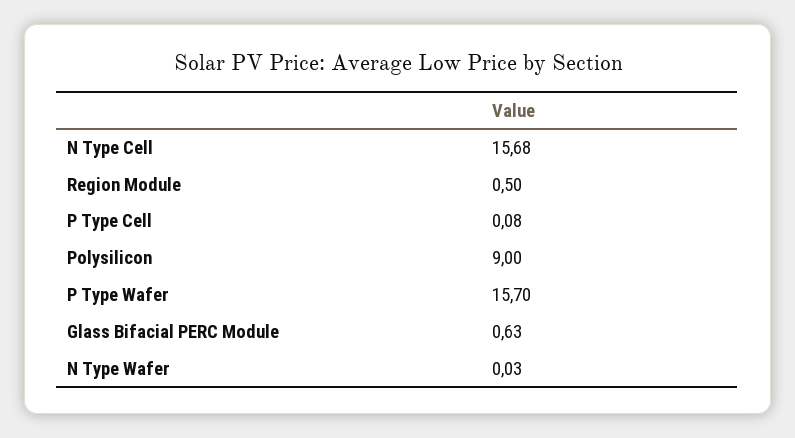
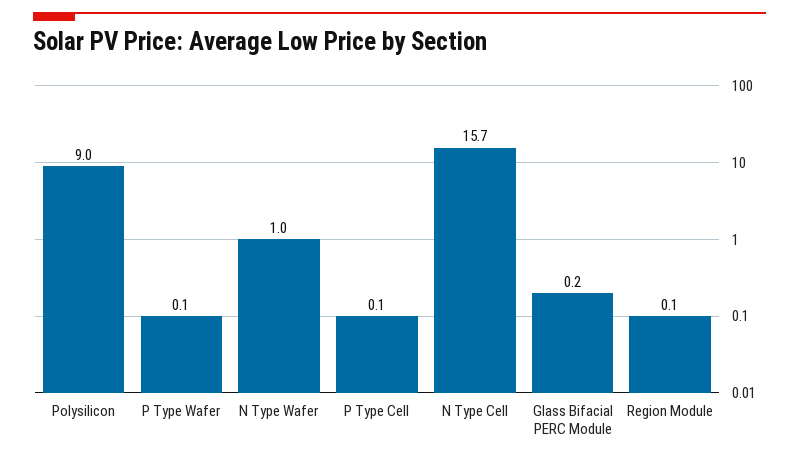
  {
    "N Type Cell": 15.68,
-   "Region Module": 0.5,
+   "Region Module": 0.1,
    "P Type Cell": 0.08,
    "Polysilicon": 9,
-   "P Type Wafer": 15.7,
+   "P Type Wafer": 0.1,
-   "Glass Bifacial PERC Module": 0.63,
+   "Glass Bifacial PERC Module": 0.2,
-   "N Type Wafer": 0.03
+   "N Type Wafer": 1
  }

